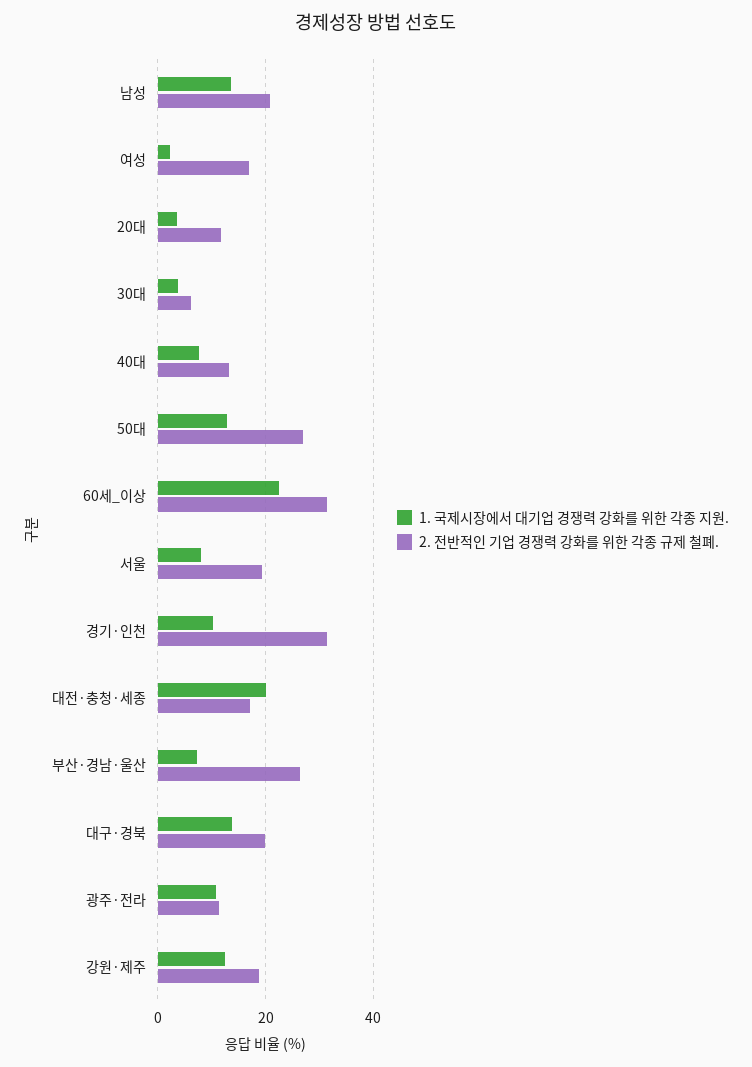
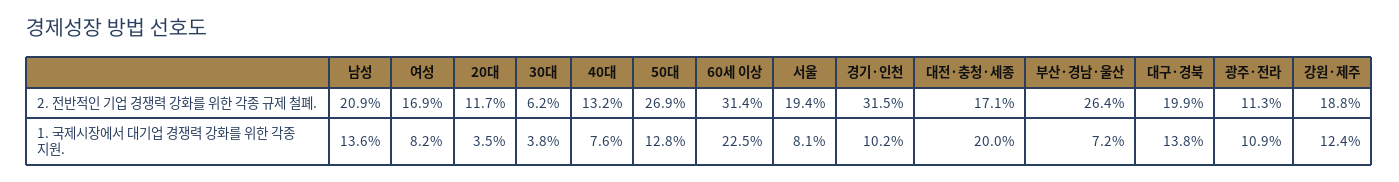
  {
    "1. 국제시장에서 대기업 경쟁력 강화를 위한 각종 지원.": {
      "남성": 13.6,
-     "여성": 2,
+     "여성": 8.2,
      "20대": 3.5,
      "30대": 3.8,
      "40대": 7.6,
      "50대": 12.8,
      "60세_이상": 22.5,
      "서울": 8.1,
      "경기·인천": 10.2,
      "대전·충청·세종": 20,
      "부산·경남·울산": 7.2,
      "대구·경북": 13.8,
      "광주·전라": 10.9,
      "강원·제주": 12.4
    },
    "2. 전반적인 기업 경쟁력 강화를 위한 각종 규제 철폐.": {
      "남성": 20.9,
      "여성": 16.9,
      "20대": 11.7,
      "30대": 6.2,
      "40대": 13.2,
      "50대": 26.9,
      "60세_이상": 31.4,
      "서울": 19.4,
      "경기·인천": 31.5,
      "대전·충청·세종": 17.1,
      "부산·경남·울산": 26.4,
      "대구·경북": 19.9,
      "광주·전라": 11.3,
      "강원·제주": 18.8
    }
  }

